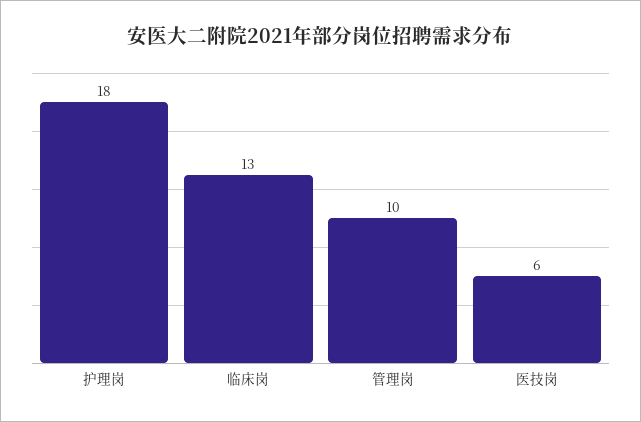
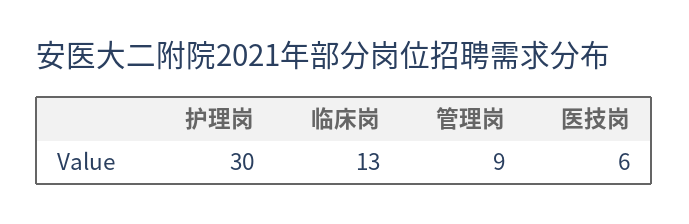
  {
-   "护理岗": 18,
+   "护理岗": 30,
    "临床岗": 13,
-   "管理岗": 10,
+   "管理岗": 9,
    "医技岗": 6
  }

